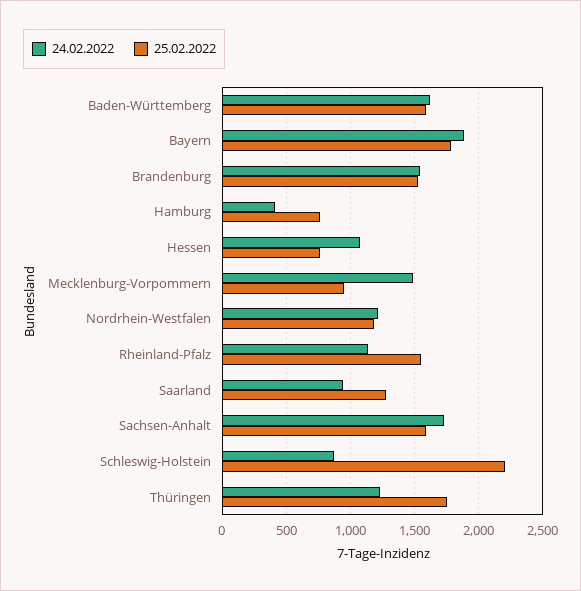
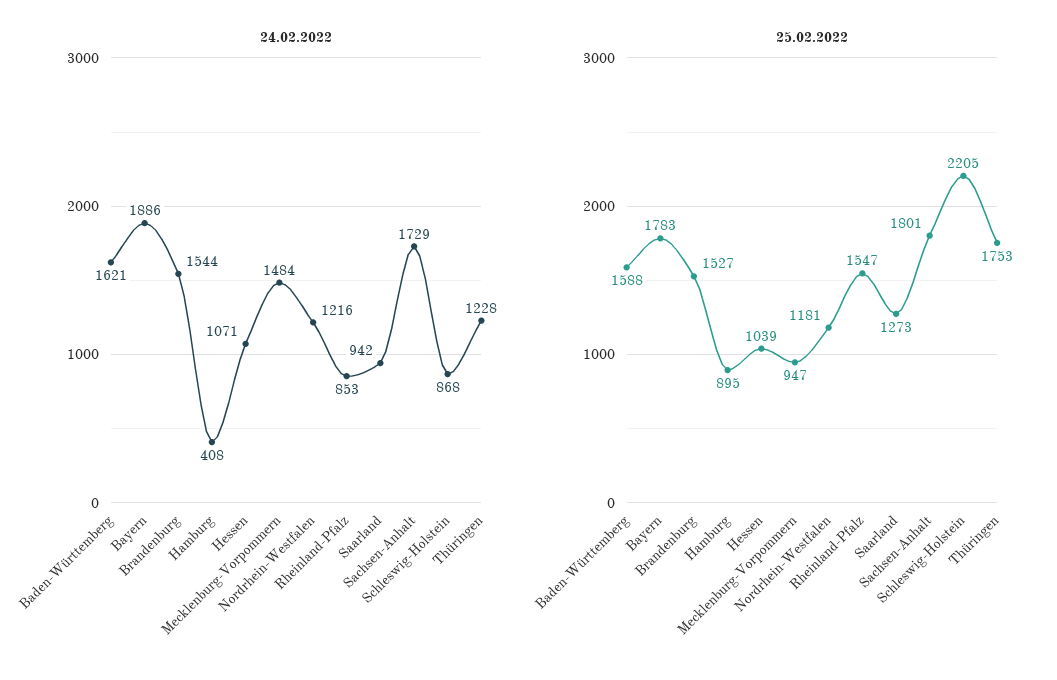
  {
    "24.02.2022": {
      "Baden-Württemberg": 1621,
      "Bayern": 1886,
      "Brandenburg": 1544,
      "Hamburg": 408,
      "Hessen": 1071,
      "Mecklenburg-Vorpommern": 1484,
      "Nordrhein-Westfalen": 1216,
-     "Rheinland-Pfalz": 1150,
+     "Rheinland-Pfalz": 853,
      "Saarland": 942,
      "Sachsen-Anhalt": 1729,
      "Schleswig-Holstein": 868,
      "Thüringen": 1228
    },
    "25.02.2022": {
      "Baden-Württemberg": 1588,
      "Bayern": 1783,
      "Brandenburg": 1527,
-     "Hamburg": 750,
+     "Hamburg": 895,
-     "Hessen": 750,
+     "Hessen": 1039,
      "Mecklenburg-Vorpommern": 947,
      "Nordrhein-Westfalen": 1181,
      "Rheinland-Pfalz": 1547,
      "Saarland": 1273,
-     "Sachsen-Anhalt": 1600,
+     "Sachsen-Anhalt": 1801,
      "Schleswig-Holstein": 2205,
      "Thüringen": 1753
    }
  }

